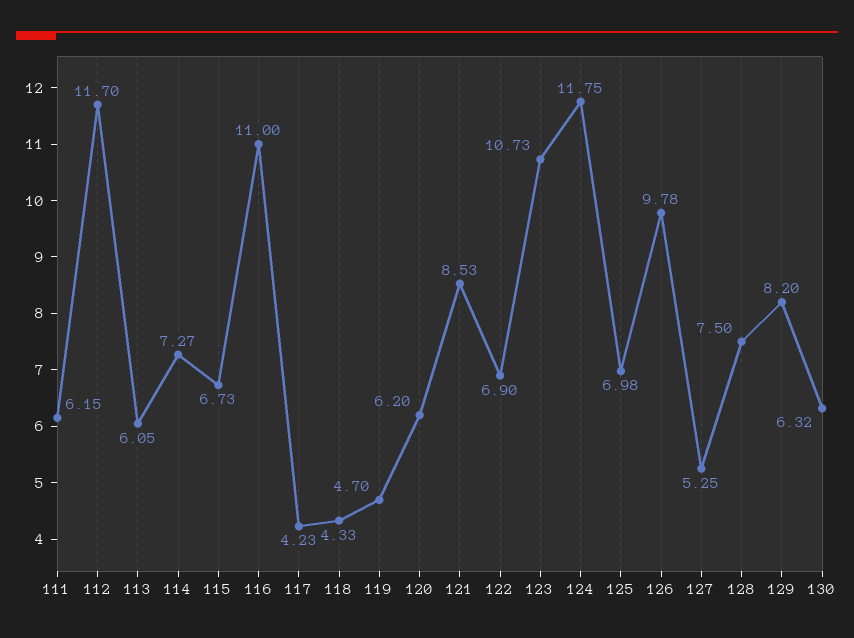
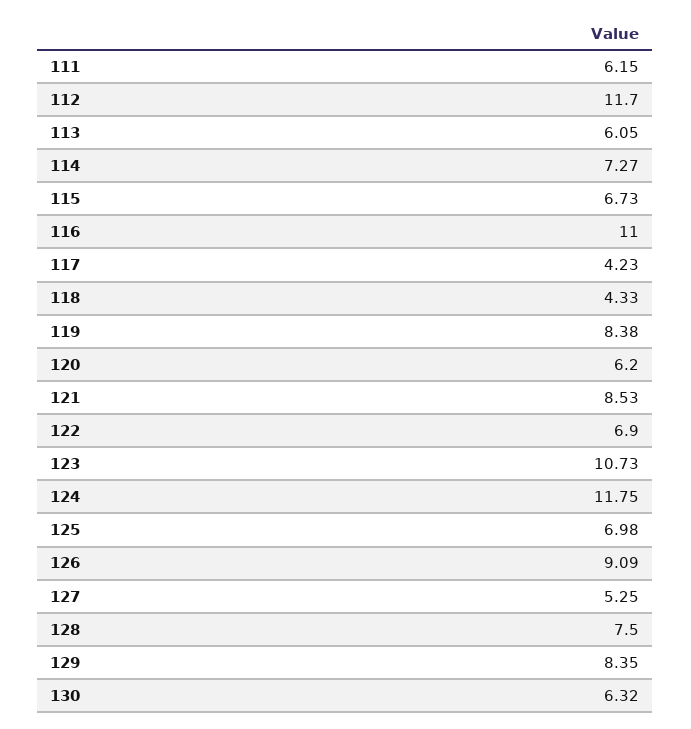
  {
    "111": 6.15,
    "112": 11.7,
    "113": 6.05,
    "114": 7.27,
    "115": 6.73,
    "116": 11,
    "117": 4.23,
    "118": 4.33,
-   "119": 4.7,
+   "119": 8.38,
    "120": 6.2,
    "121": 8.53,
    "122": 6.9,
    "123": 10.73,
    "124": 11.75,
    "125": 6.98,
-   "126": 9.78,
+   "126": 9.09,
    "127": 5.25,
    "128": 7.5,
-   "129": 8.2,
+   "129": 8.35,
    "130": 6.32
  }

